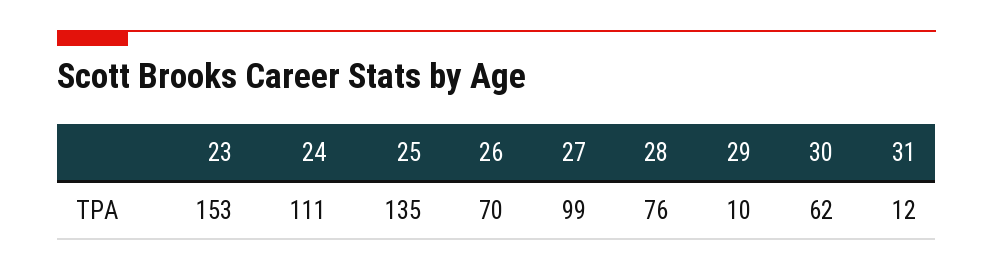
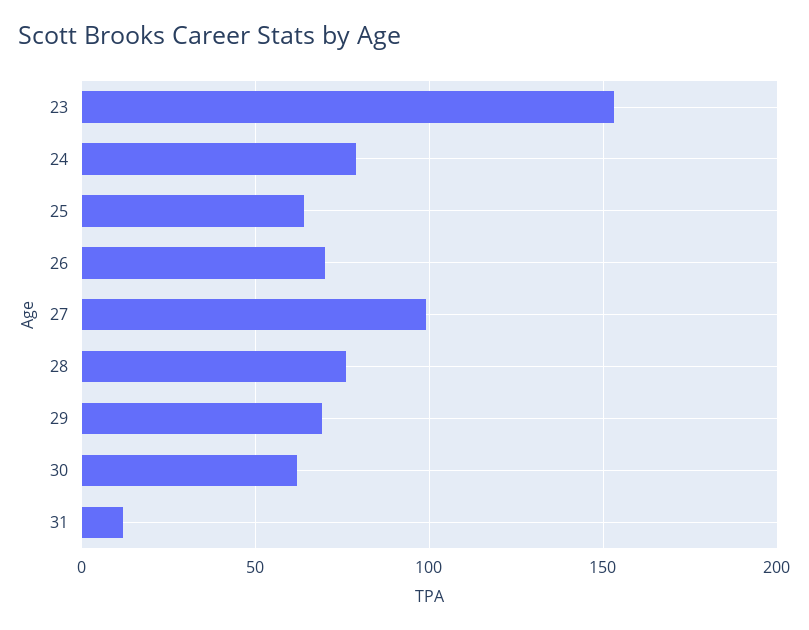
  {
    "23": 153,
-   "24": 111,
+   "24": 80,
-   "25": 135,
+   "25": 65,
    "26": 70,
    "27": 99,
    "28": 76,
-   "29": 10,
+   "29": 70,
    "30": 62,
    "31": 12
  }

